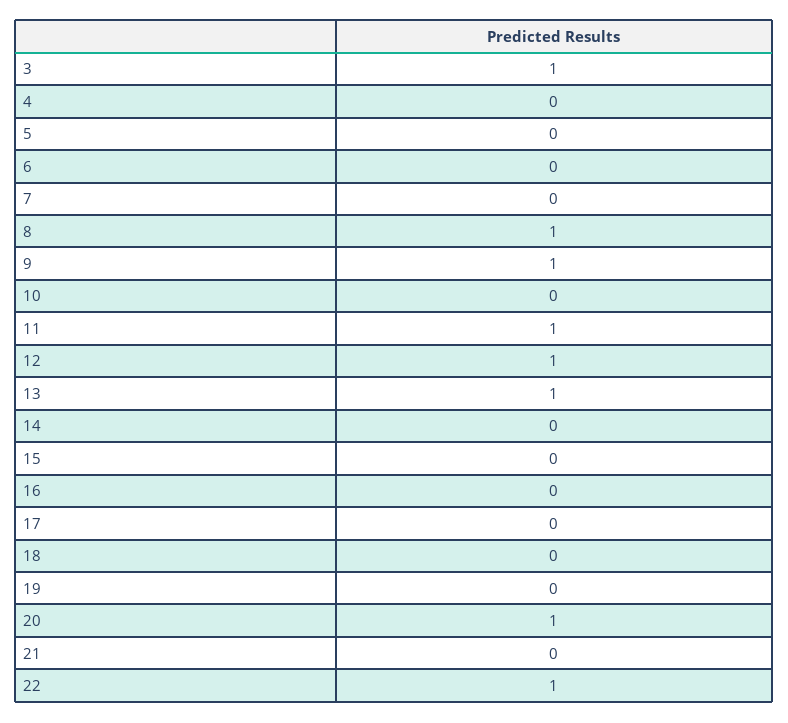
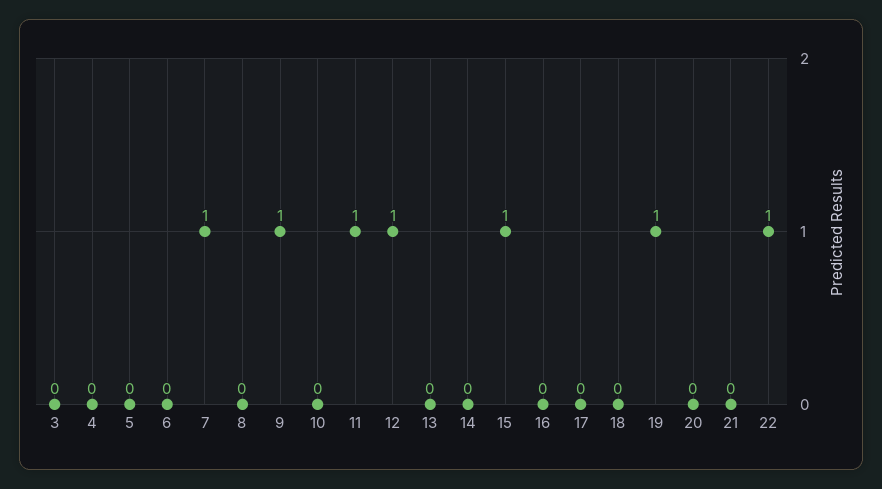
  {
-   "3": 1,
+   "3": 0,
    "4": 0,
    "5": 0,
    "6": 0,
-   "7": 0,
+   "7": 1,
-   "8": 1,
+   "8": 0,
    "9": 1,
    "10": 0,
    "11": 1,
    "12": 1,
-   "13": 1,
+   "13": 0,
    "14": 0,
-   "15": 0,
+   "15": 1,
    "16": 0,
    "17": 0,
    "18": 0,
-   "19": 0,
+   "19": 1,
-   "20": 1,
+   "20": 0,
    "21": 0,
    "22": 1
  }

